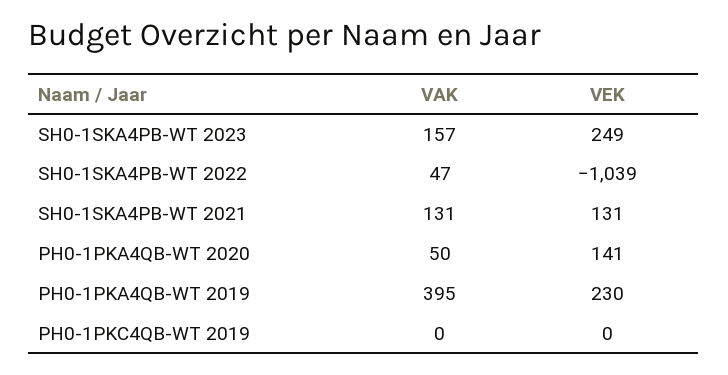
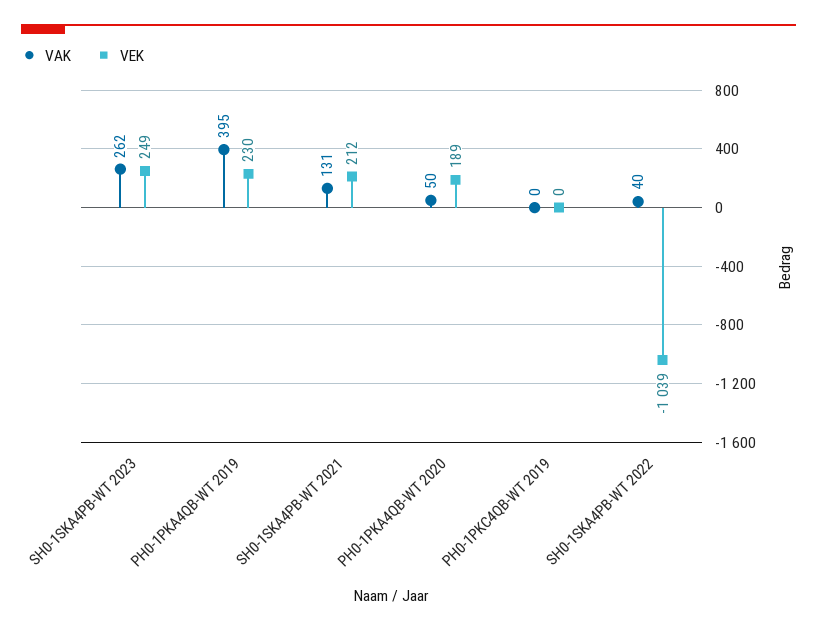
  {
    "VAK": {
-     "SH0-1SKA4PB-WT 2023": 157,
+     "SH0-1SKA4PB-WT 2023": 262,
-     "SH0-1SKA4PB-WT 2022": 47,
+     "SH0-1SKA4PB-WT 2022": 40,
      "SH0-1SKA4PB-WT 2021": 131,
      "PH0-1PKA4QB-WT 2020": 50,
      "PH0-1PKA4QB-WT 2019": 395,
      "PH0-1PKC4QB-WT 2019": 0
    },
    "VEK": {
      "SH0-1SKA4PB-WT 2023": 249,
      "SH0-1SKA4PB-WT 2022": -1039,
-     "SH0-1SKA4PB-WT 2021": 131,
+     "SH0-1SKA4PB-WT 2021": 212,
-     "PH0-1PKA4QB-WT 2020": 141,
+     "PH0-1PKA4QB-WT 2020": 189,
      "PH0-1PKA4QB-WT 2019": 230,
      "PH0-1PKC4QB-WT 2019": 0
    }
  }

